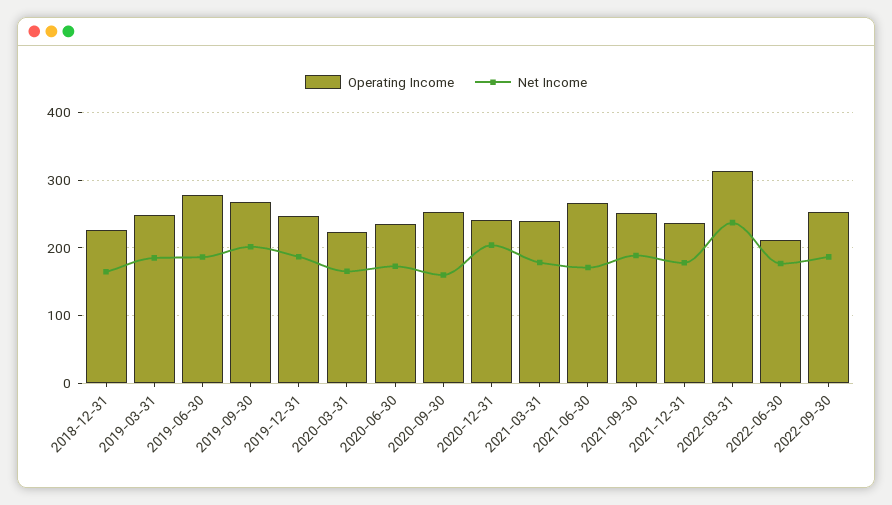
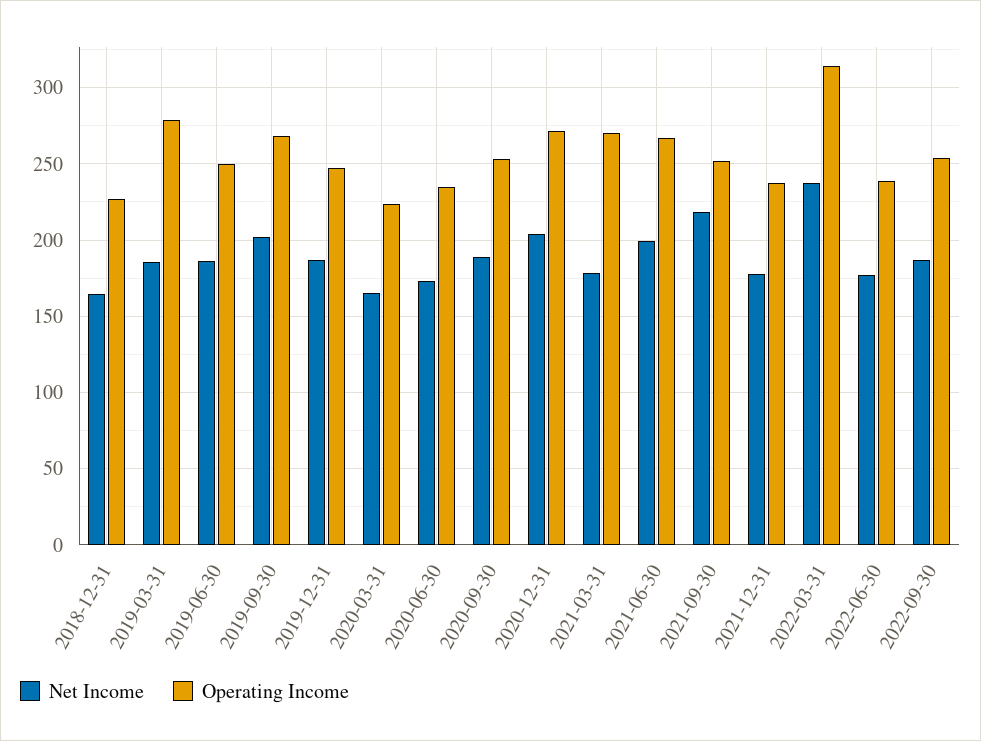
  {
    "Operating Income": {
      "2018-12-31": 225,
-     "2019-03-31": 250,
+     "2019-03-31": 280,
-     "2019-06-30": 280,
+     "2019-06-30": 250,
      "2019-09-30": 270,
      "2019-12-31": 250,
      "2020-03-31": 225,
      "2020-06-30": 235,
      "2020-09-30": 255,
-     "2020-12-31": 240,
+     "2020-12-31": 270,
-     "2021-03-31": 240,
+     "2021-03-31": 270,
      "2021-06-30": 265,
      "2021-09-30": 250,
      "2021-12-31": 235,
      "2022-03-31": 315,
-     "2022-06-30": 210,
+     "2022-06-30": 240,
      "2022-09-30": 255
    },
    "Net Income": {
      "2018-12-31": 165,
      "2019-03-31": 185,
      "2019-06-30": 185,
      "2019-09-30": 200,
      "2019-12-31": 185,
      "2020-03-31": 165,
      "2020-06-30": 175,
-     "2020-09-30": 160,
+     "2020-09-30": 190,
      "2020-12-31": 205,
      "2021-03-31": 180,
-     "2021-06-30": 170,
+     "2021-06-30": 200,
-     "2021-09-30": 190,
+     "2021-09-30": 220,
      "2021-12-31": 180,
      "2022-03-31": 240,
      "2022-06-30": 175,
      "2022-09-30": 185
    }
  }

